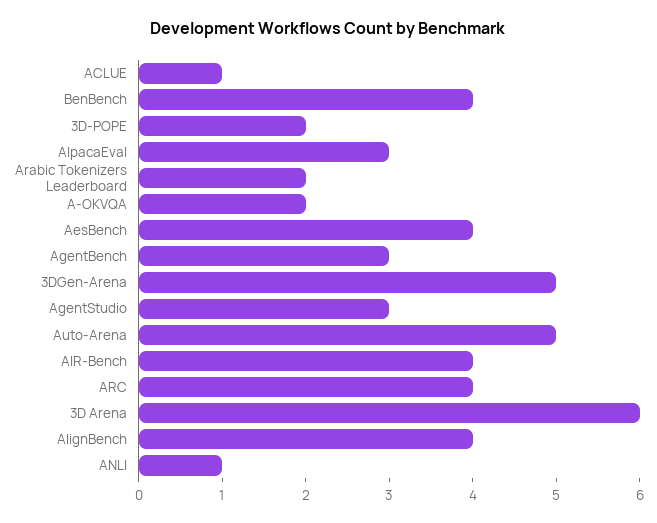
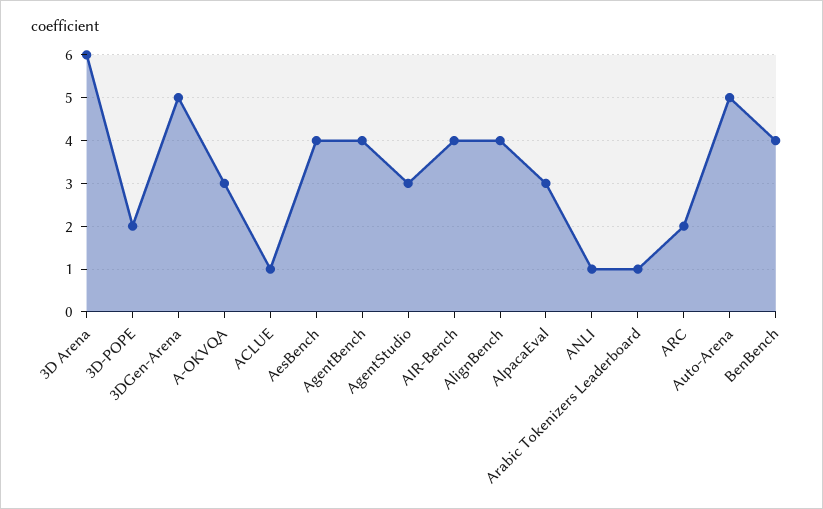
  {
    "ACLUE": 1,
    "BenBench": 4,
    "3D-POPE": 2,
    "AlpacaEval": 3,
-   "Arabic Tokenizers Leaderboard": 2,
+   "Arabic Tokenizers Leaderboard": 1,
-   "A-OKVQA": 2,
+   "A-OKVQA": 3,
    "AesBench": 4,
-   "AgentBench": 3,
+   "AgentBench": 4,
    "3DGen-Arena": 5,
    "AgentStudio": 3,
    "Auto-Arena": 5,
    "AIR-Bench": 4,
-   "ARC": 4,
+   "ARC": 2,
    "3D Arena": 6,
    "AlignBench": 4,
    "ANLI": 1
  }

